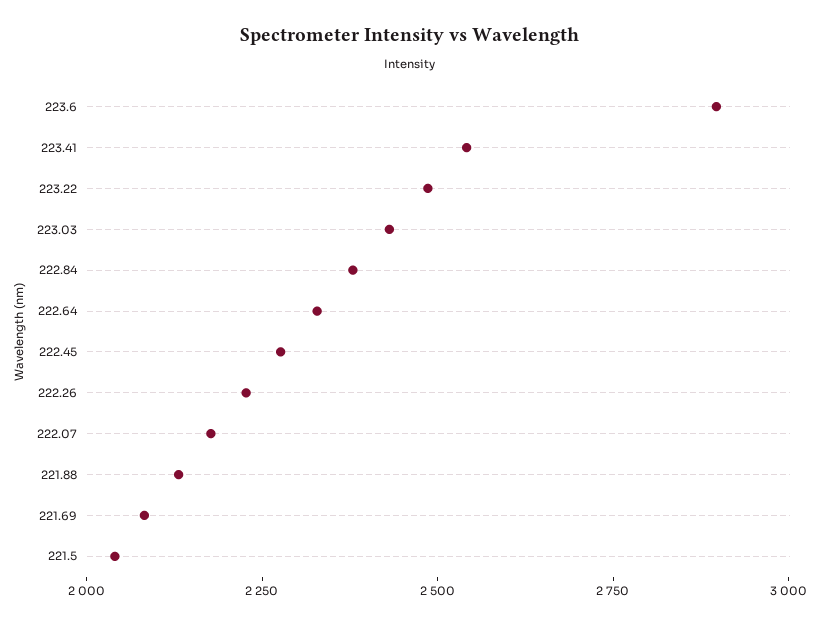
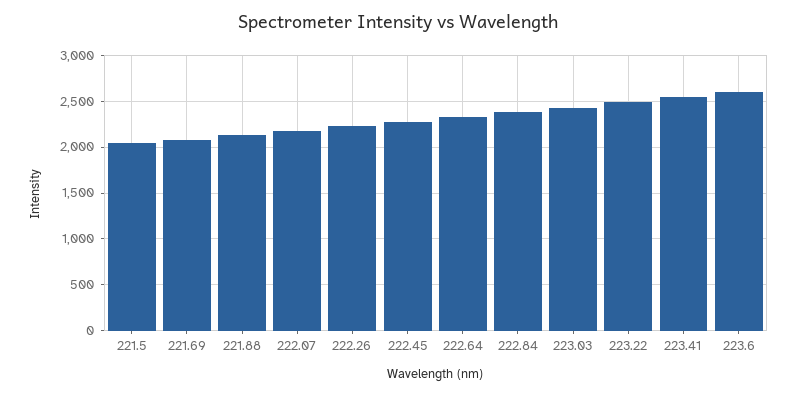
  {
-   "223.6": 2900,
+   "223.6": 2600,
    "223.41": 2550,
    "223.22": 2500,
    "223.03": 2450,
    "222.84": 2400,
    "222.64": 2350,
    "222.45": 2300,
    "222.26": 2250,
    "222.07": 2200,
    "221.88": 2150,
    "221.69": 2100,
    "221.5": 2050
  }

